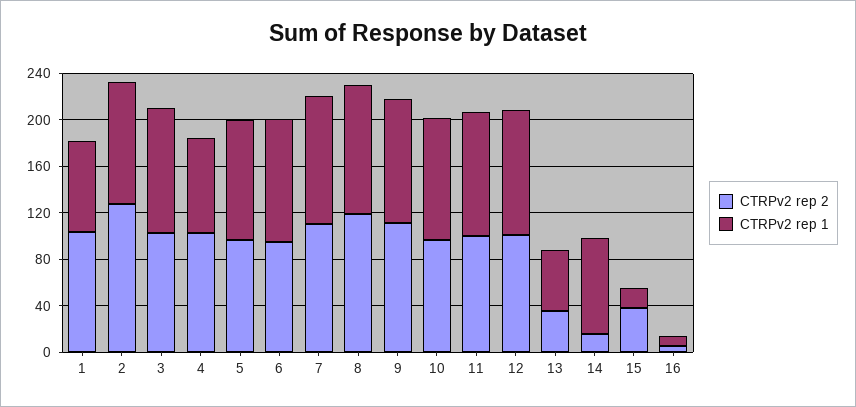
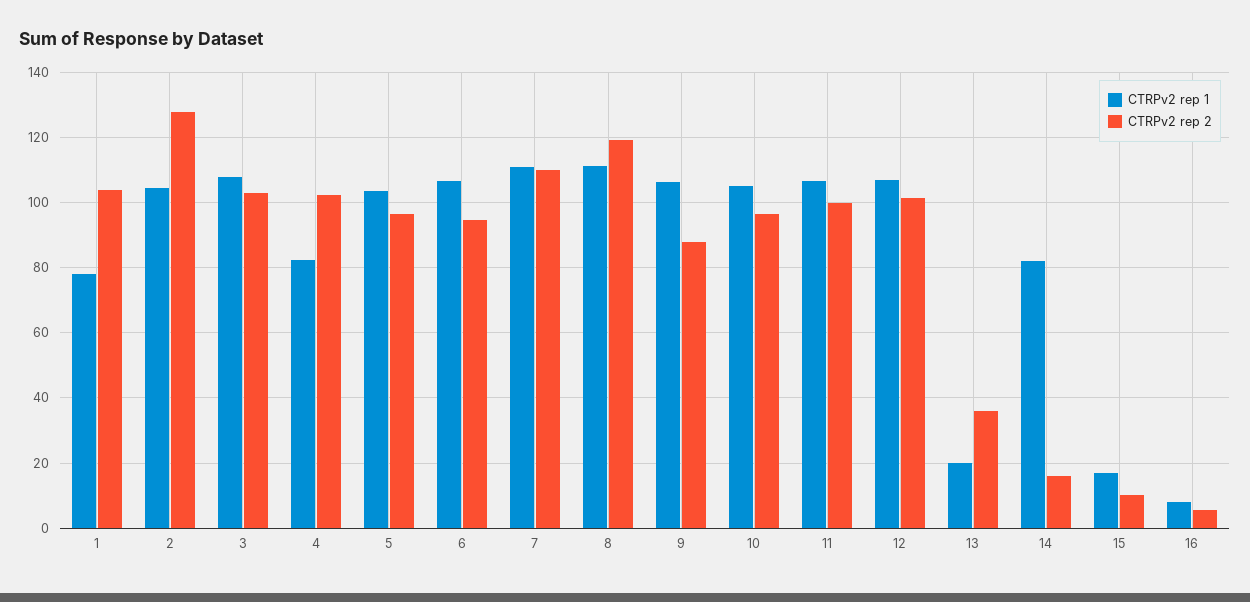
  {
    "CTRPv2 rep 2": {
      "1": 104,
      "2": 128,
      "3": 102,
      "4": 102,
      "5": 96,
      "6": 94,
      "7": 110,
      "8": 120,
-     "9": 110,
+     "9": 88,
      "10": 96,
      "11": 100,
      "12": 102,
      "13": 36,
      "14": 16,
-     "15": 40,
+     "15": 10,
      "16": 6
    },
    "CTRPv2 rep 1": {
      "1": 78,
      "2": 104,
      "3": 108,
      "4": 82,
      "5": 104,
      "6": 106,
      "7": 110,
      "8": 112,
      "9": 106,
      "10": 106,
      "11": 106,
      "12": 106,
-     "13": 50,
+     "13": 20,
      "14": 82,
      "15": 18,
      "16": 8
    }
  }

